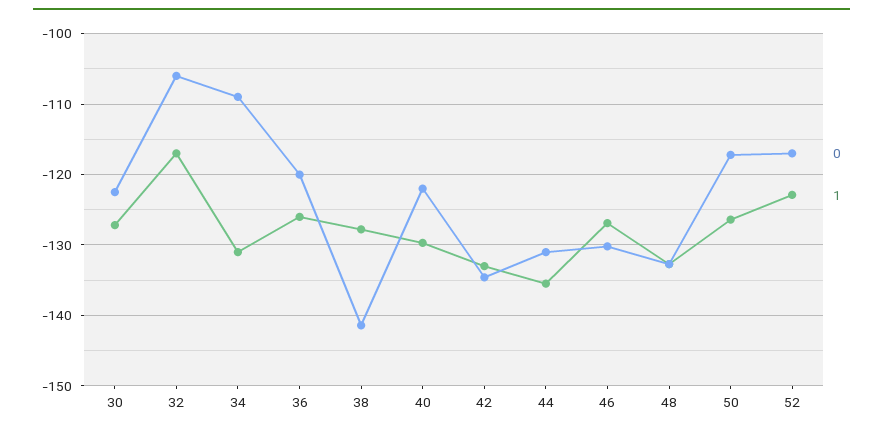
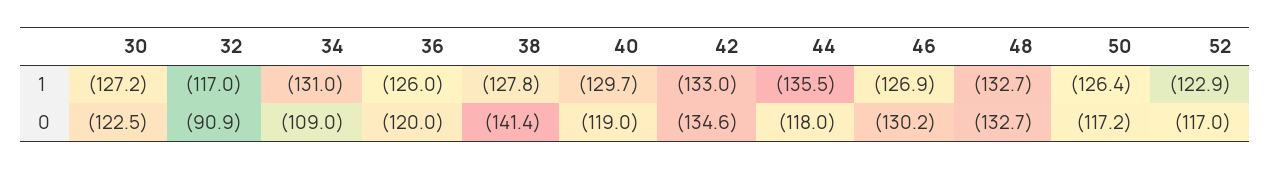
  {
    "0": {
      "30": -122.5,
-     "32": -106,
+     "32": -90.9,
      "34": -109,
      "36": -120,
      "38": -141.4,
-     "40": -122,
+     "40": -119,
      "42": -134.6,
-     "44": -131,
+     "44": -118,
      "46": -130.2,
      "48": -132.7,
      "50": -117.2,
      "52": -117
    },
    "1": {
      "30": -127.2,
      "32": -117,
      "34": -131,
      "36": -126,
      "38": -127.8,
      "40": -129.7,
      "42": -133,
      "44": -135.5,
      "46": -126.9,
      "48": -132.7,
      "50": -126.4,
      "52": -122.9
    }
  }

